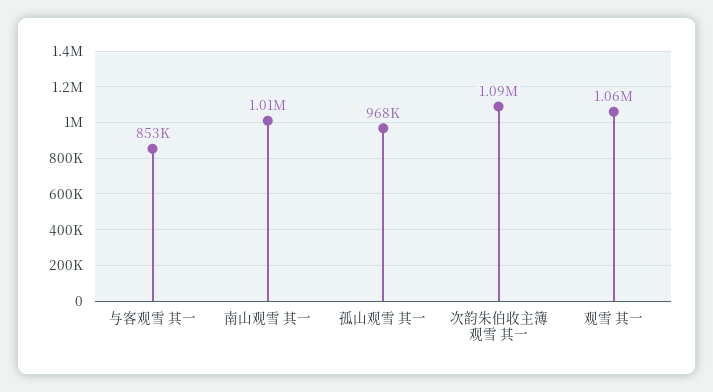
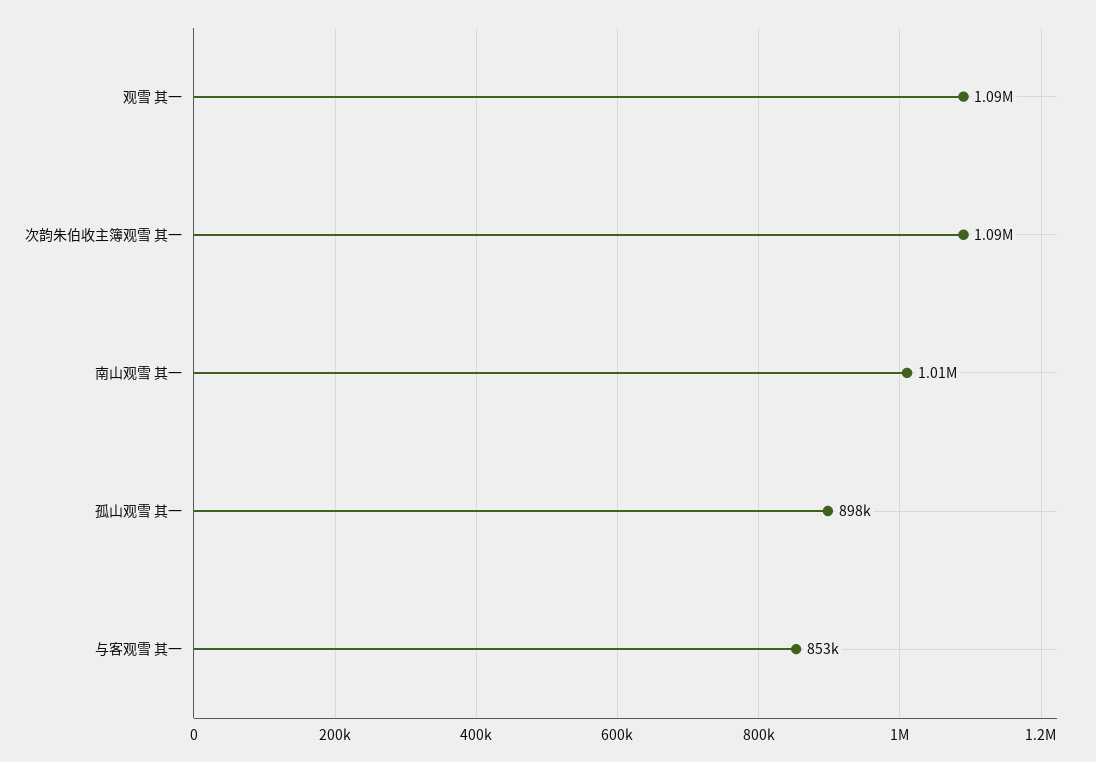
  {
    "与客观雪 其一": 853000,
    "南山观雪 其一": 1010000,
-   "孤山观雪 其一": 968000,
+   "孤山观雪 其一": 898000,
    "次韵朱伯收主簿观雪 其一": 1090000,
-   "观雪 其一": 1060000
+   "观雪 其一": 1090000
  }

